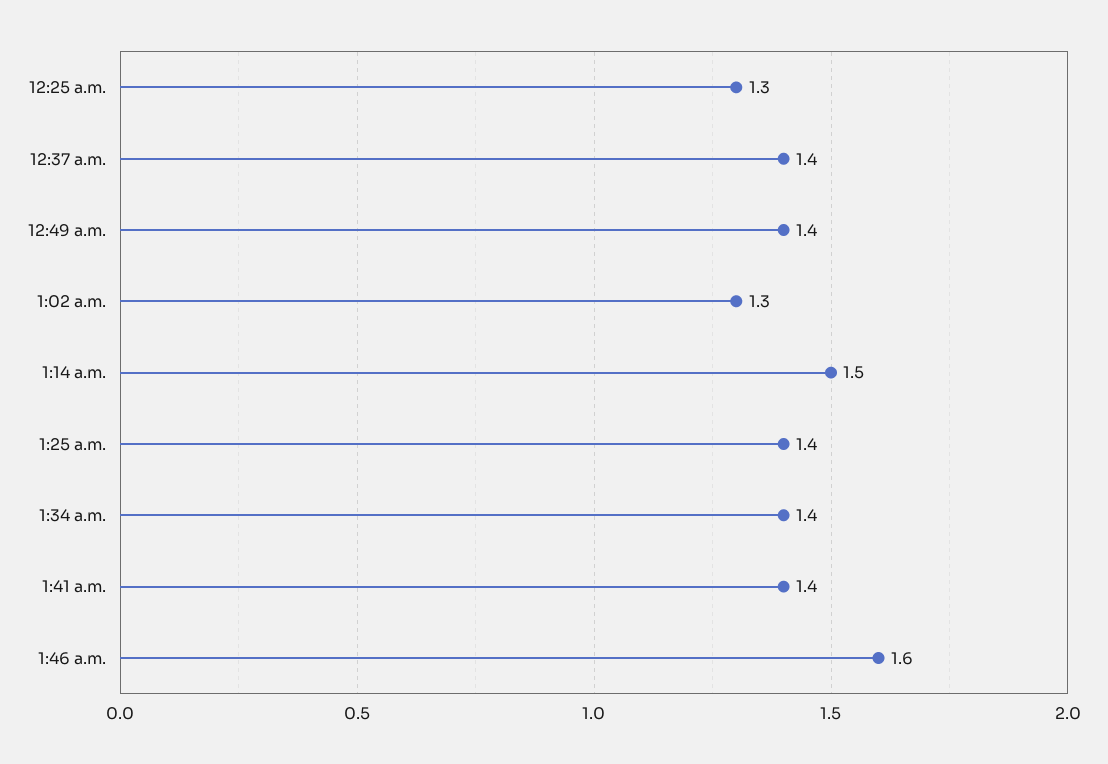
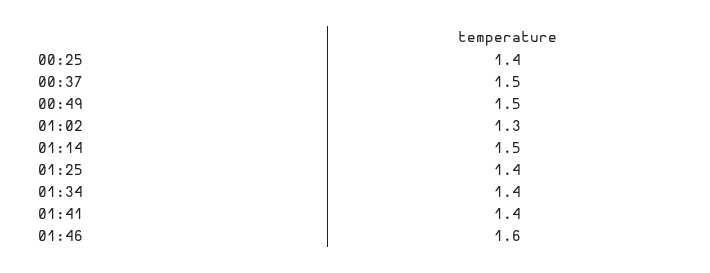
  {
-   "12:25 a.m.": 1.3,
+   "12:25 a.m.": 1.4,
-   "12:37 a.m.": 1.4,
+   "12:37 a.m.": 1.5,
-   "12:49 a.m.": 1.4,
+   "12:49 a.m.": 1.5,
    "1:02 a.m.": 1.3,
    "1:14 a.m.": 1.5,
    "1:25 a.m.": 1.4,
    "1:34 a.m.": 1.4,
    "1:41 a.m.": 1.4,
    "1:46 a.m.": 1.6
  }

